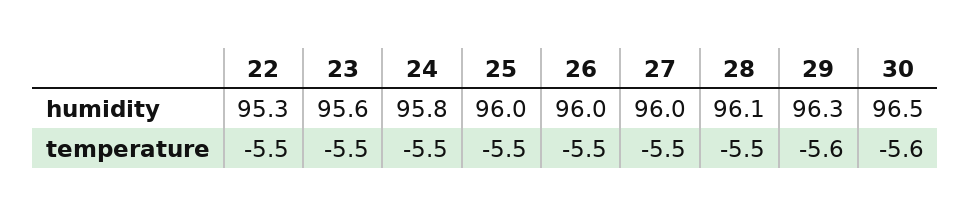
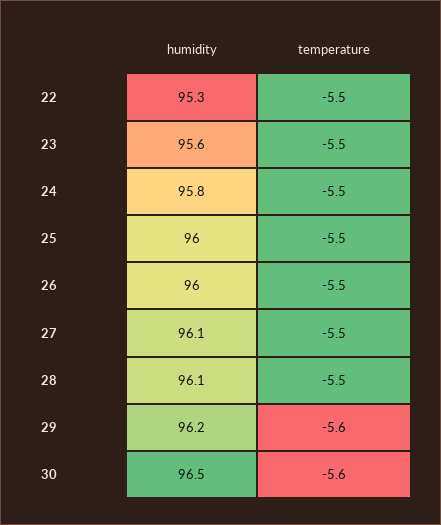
  {
    "22": {
      "humidity": 95.3,
      "temperature": -5.5
    },
    "23": {
      "humidity": 95.6,
      "temperature": -5.5
    },
    "24": {
      "humidity": 95.8,
      "temperature": -5.5
    },
    "25": {
      "humidity": 96,
      "temperature": -5.5
    },
    "26": {
      "humidity": 96,
      "temperature": -5.5
    },
    "27": {
-     "humidity": 96,
+     "humidity": 96.1,
      "temperature": -5.5
    },
    "28": {
      "humidity": 96.1,
      "temperature": -5.5
    },
    "29": {
-     "humidity": 96.3,
+     "humidity": 96.2,
      "temperature": -5.6
    },
    "30": {
      "humidity": 96.5,
      "temperature": -5.6
    }
  }

